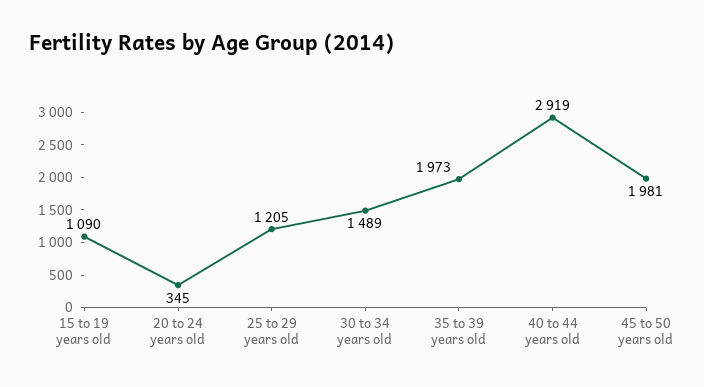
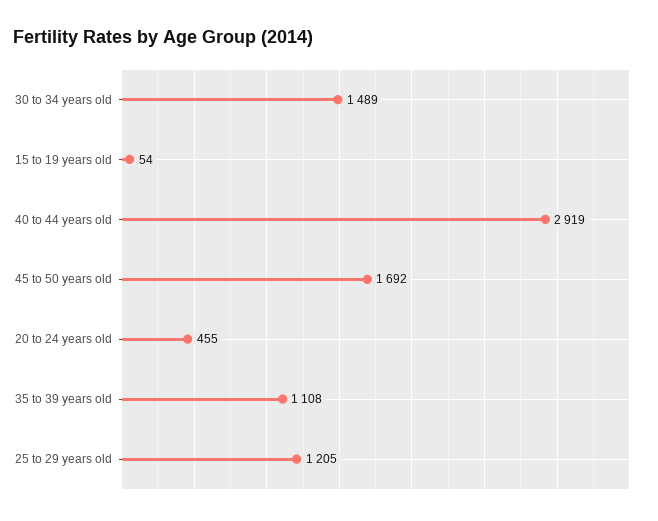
  {
-   "15 to 19 years old": 1090,
+   "15 to 19 years old": 54,
-   "20 to 24 years old": 345,
+   "20 to 24 years old": 455,
    "25 to 29 years old": 1205,
    "30 to 34 years old": 1489,
-   "35 to 39 years old": 1973,
+   "35 to 39 years old": 1108,
    "40 to 44 years old": 2919,
-   "45 to 50 years old": 1981
+   "45 to 50 years old": 1692
  }

